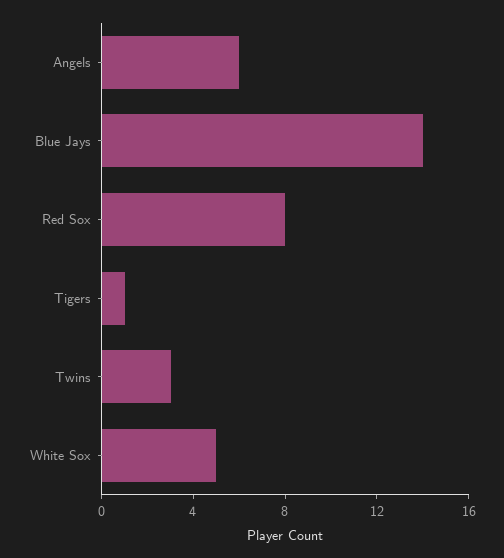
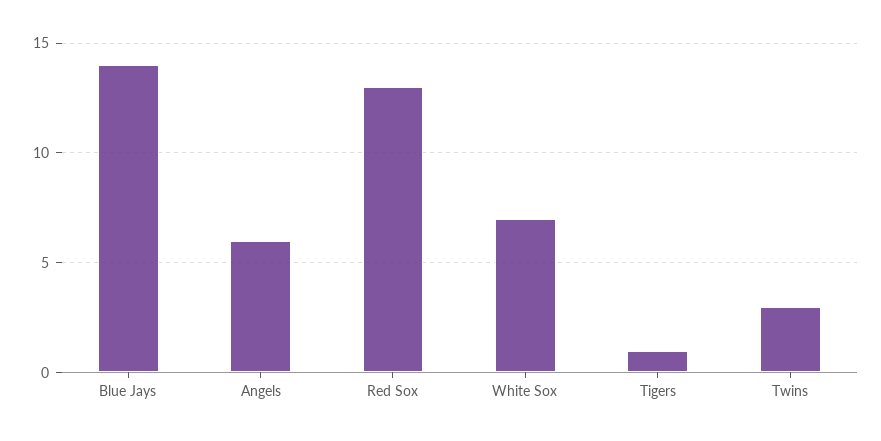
  {
    "Angels": 6,
    "Blue Jays": 14,
-   "Red Sox": 8,
+   "Red Sox": 13,
    "Tigers": 1,
    "Twins": 3,
-   "White Sox": 5
+   "White Sox": 7
  }

